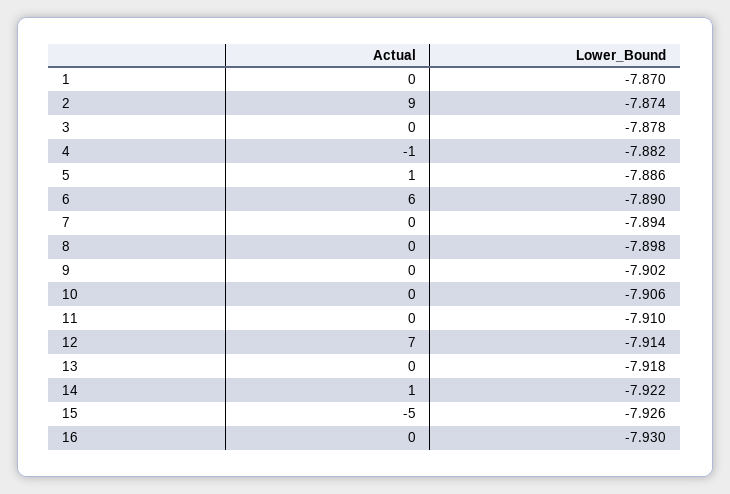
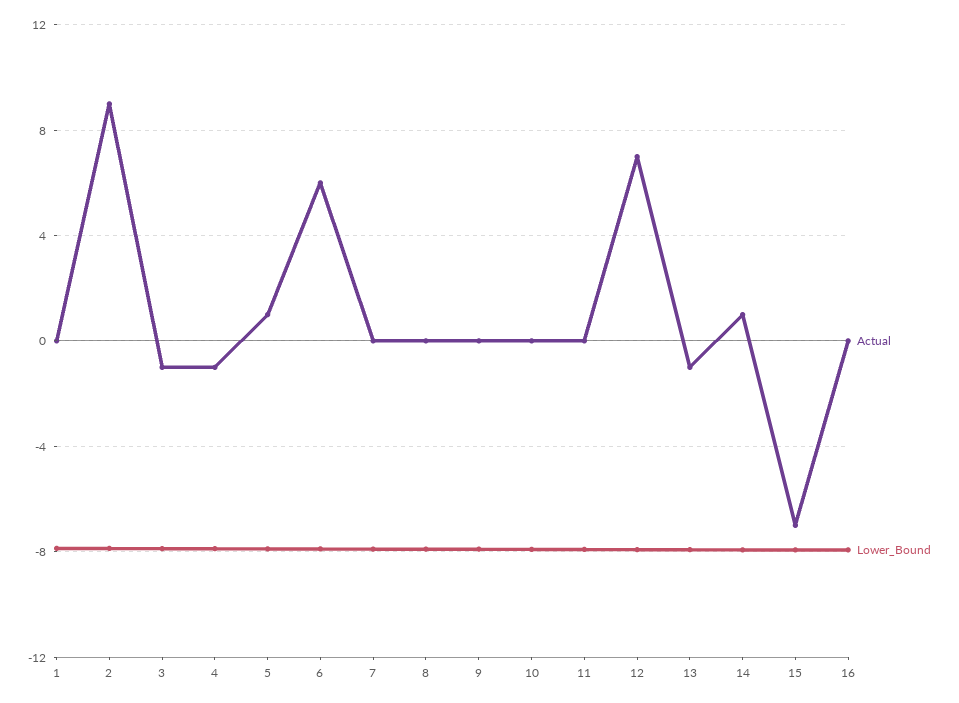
  {
    "Actual": {
      "1": 0,
      "2": 9,
-     "3": 0,
+     "3": -1,
      "4": -1,
      "5": 1,
      "6": 6,
      "7": 0,
      "8": 0,
      "9": 0,
      "10": 0,
      "11": 0,
      "12": 7,
-     "13": 0,
+     "13": -1,
      "14": 1,
-     "15": -5,
+     "15": -7,
      "16": 0
    },
    "Lower_Bound": {
      "1": -7.87,
      "2": -7.874,
      "3": -7.878,
      "4": -7.882,
      "5": -7.886,
      "6": -7.89,
      "7": -7.894,
      "8": -7.898,
      "9": -7.902,
      "10": -7.906,
      "11": -7.91,
      "12": -7.914,
      "13": -7.918,
      "14": -7.922,
      "15": -7.926,
      "16": -7.93
    }
  }

